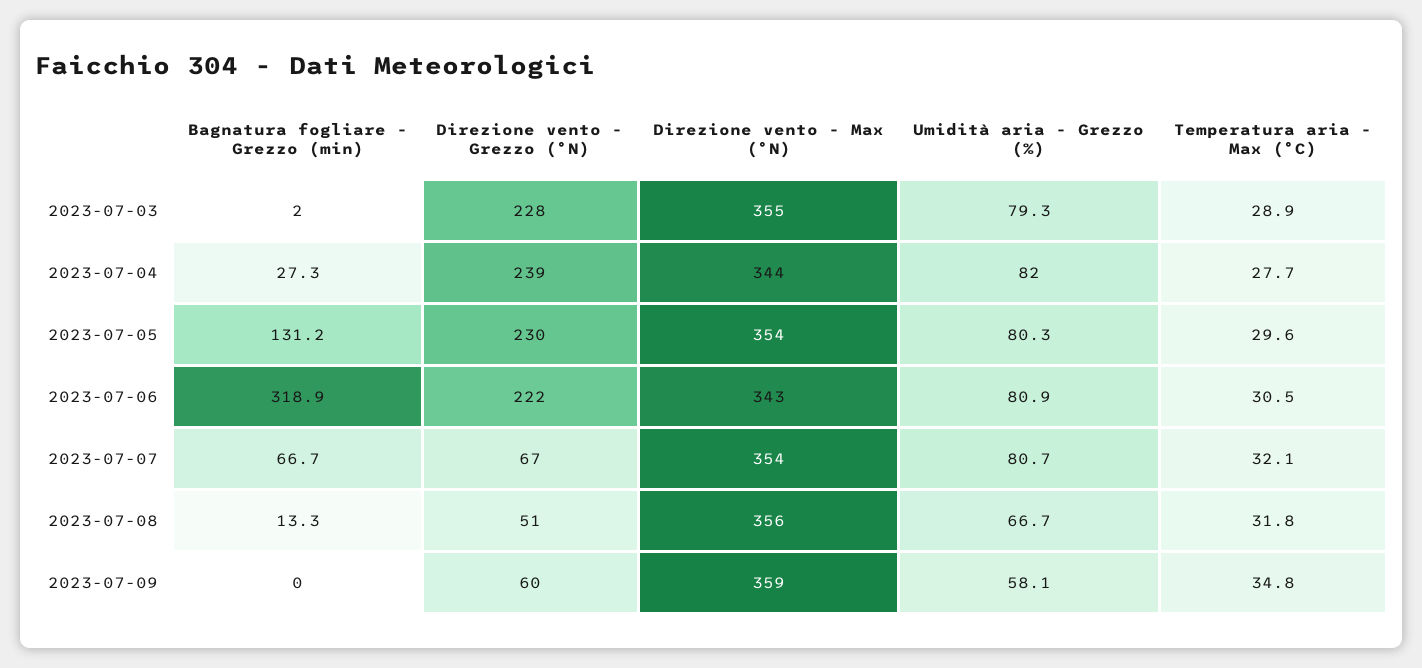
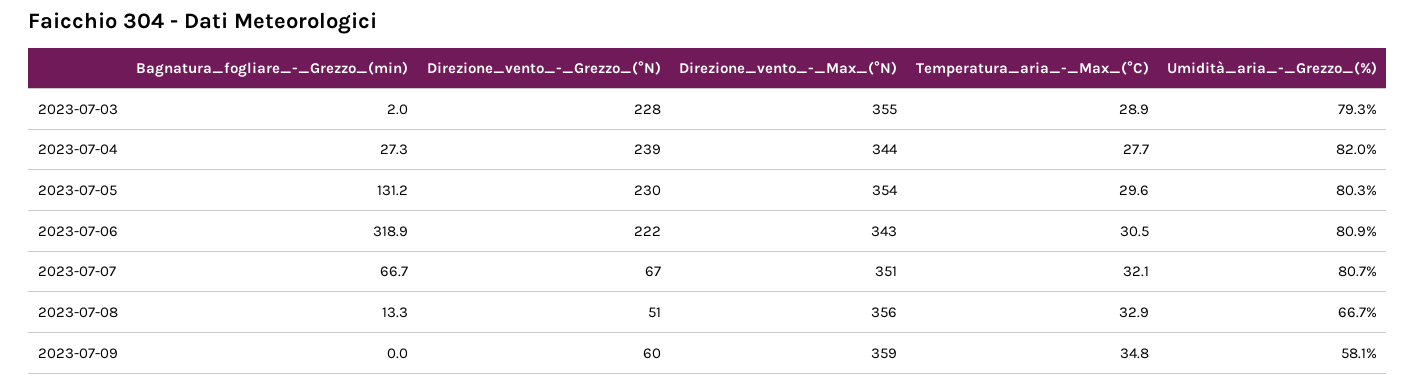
  {
    "Bagnatura fogliare - Grezzo (min)": {
      "2023-07-03": 2,
      "2023-07-04": 27.3,
      "2023-07-05": 131.2,
      "2023-07-06": 318.9,
      "2023-07-07": 66.7,
      "2023-07-08": 13.3,
      "2023-07-09": 0
    },
    "Direzione vento - Grezzo (°N)": {
      "2023-07-03": 228,
      "2023-07-04": 239,
      "2023-07-05": 230,
      "2023-07-06": 222,
      "2023-07-07": 67,
      "2023-07-08": 51,
      "2023-07-09": 60
    },
    "Direzione vento - Max (°N)": {
      "2023-07-03": 355,
      "2023-07-04": 344,
      "2023-07-05": 354,
      "2023-07-06": 343,
-     "2023-07-07": 354,
+     "2023-07-07": 351,
      "2023-07-08": 356,
      "2023-07-09": 359
    },
    "Umidità aria - Grezzo (%)": {
      "2023-07-03": 79.3,
      "2023-07-04": 82,
      "2023-07-05": 80.3,
      "2023-07-06": 80.9,
      "2023-07-07": 80.7,
      "2023-07-08": 66.7,
      "2023-07-09": 58.1
    },
    "Temperatura aria - Max (°C)": {
      "2023-07-03": 28.9,
      "2023-07-04": 27.7,
      "2023-07-05": 29.6,
      "2023-07-06": 30.5,
      "2023-07-07": 32.1,
-     "2023-07-08": 31.8,
+     "2023-07-08": 32.9,
      "2023-07-09": 34.8
    }
  }

